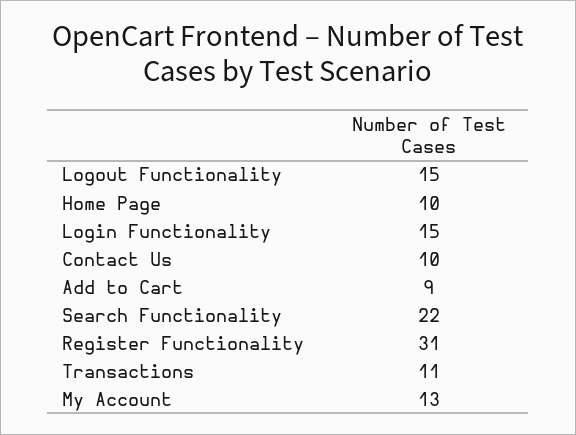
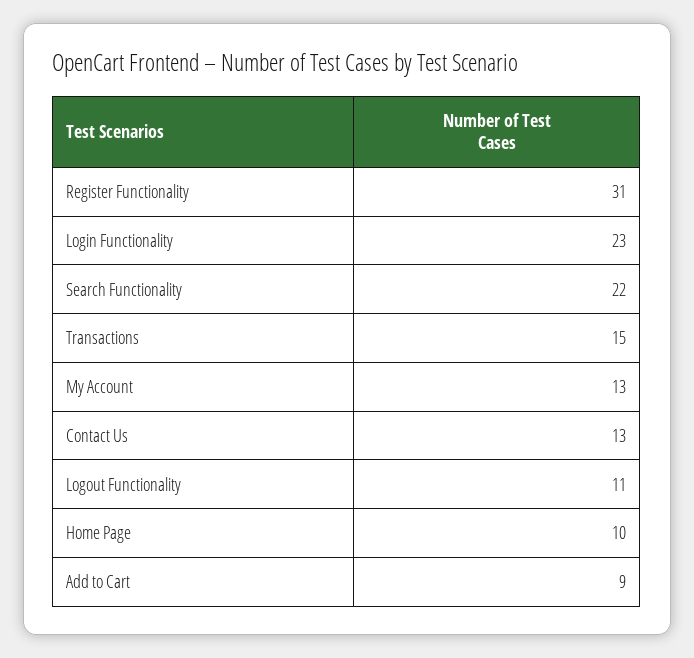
  {
-   "Logout Functionality": 15,
+   "Logout Functionality": 11,
    "Home Page": 10,
-   "Login Functionality": 15,
+   "Login Functionality": 23,
-   "Contact Us": 10,
+   "Contact Us": 13,
    "Add to Cart": 9,
    "Search Functionality": 22,
    "Register Functionality": 31,
-   "Transactions": 11,
+   "Transactions": 15,
    "My Account": 13
  }

